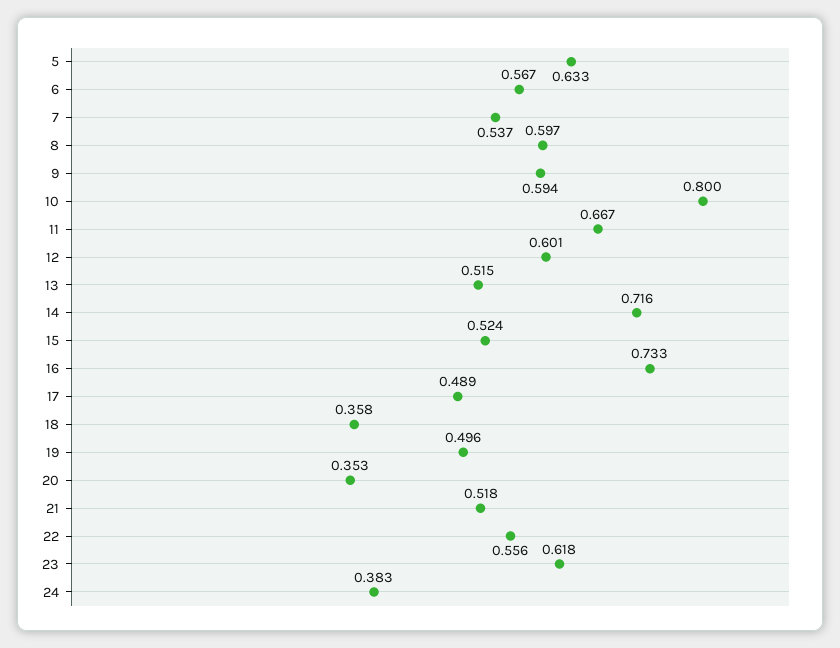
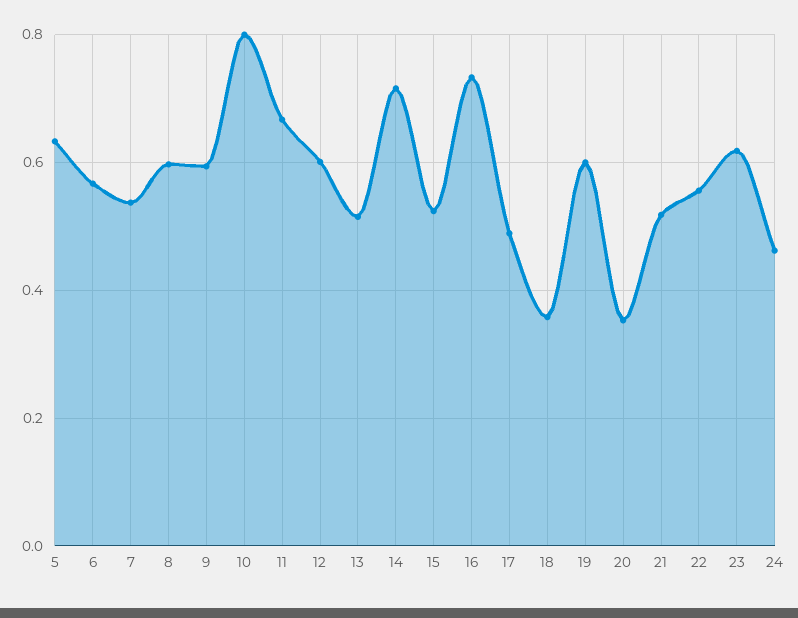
  {
    "5": 0.633,
    "6": 0.567,
    "7": 0.537,
    "8": 0.597,
    "9": 0.594,
    "10": 0.8,
    "11": 0.667,
    "12": 0.601,
    "13": 0.515,
    "14": 0.716,
    "15": 0.524,
    "16": 0.733,
    "17": 0.489,
    "18": 0.358,
-   "19": 0.496,
+   "19": 0.6,
    "20": 0.353,
    "21": 0.518,
    "22": 0.556,
    "23": 0.618,
-   "24": 0.383
+   "24": 0.46
  }

